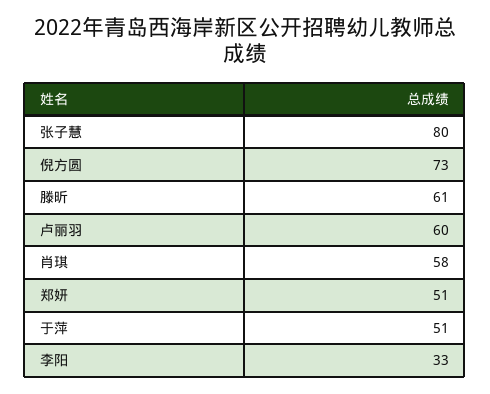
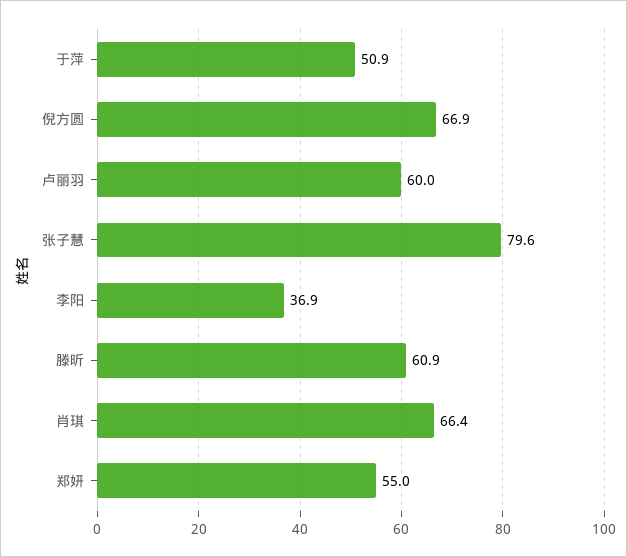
  {
    "张子慧": 79.6,
-   "倪方圆": 73,
+   "倪方圆": 66.9,
    "滕昕": 60.9,
    "卢丽羽": 60,
-   "肖琪": 58,
+   "肖琪": 66.4,
-   "郑妍": 51,
+   "郑妍": 55,
    "于萍": 50.9,
-   "李阳": 33
+   "李阳": 36.9
  }

